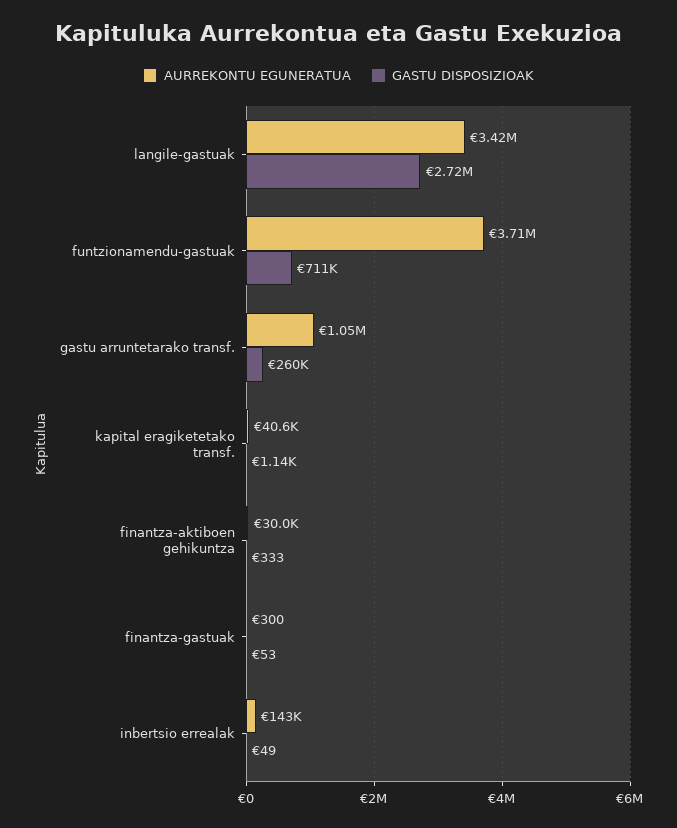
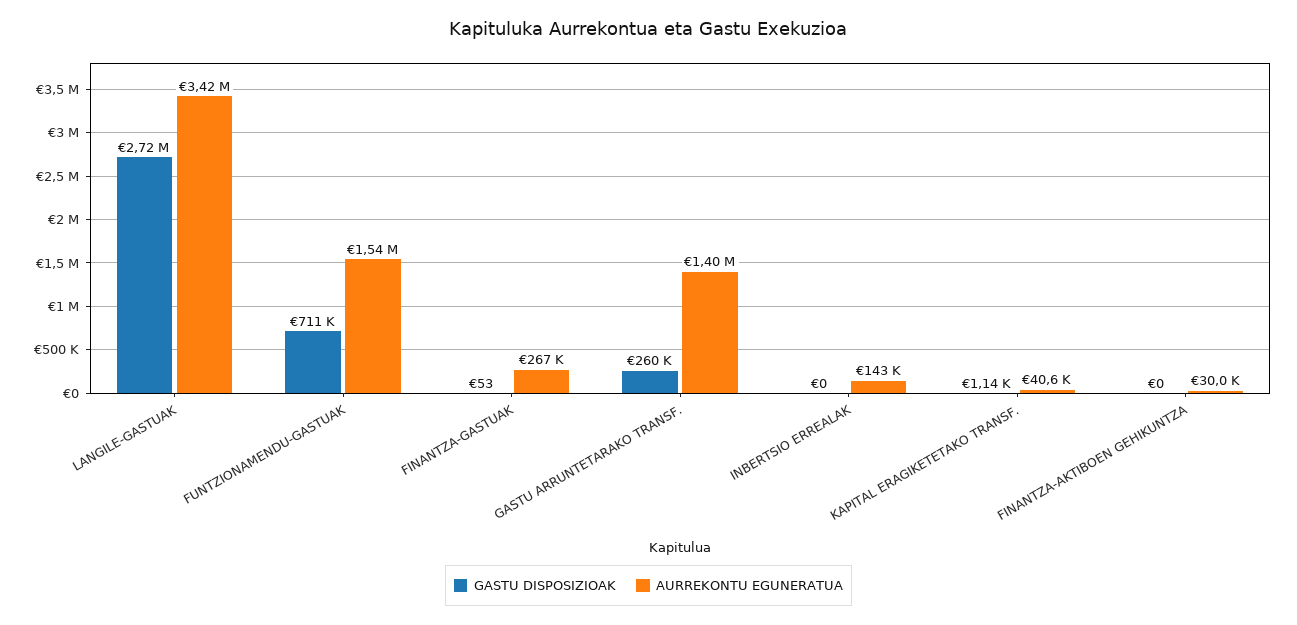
  {
    "AURREKONTU EGUNERATUA": {
      "langile-gastuak": 3420000,
-     "funtzionamendu-gastuak": 3710000,
+     "funtzionamendu-gastuak": 1540000,
-     "gastu arruntetarako transf.": 1050000,
+     "gastu arruntetarako transf.": 1400000,
      "kapital eragiketetako transf.": 40600,
      "finantza-aktiboen gehikuntza": 30000,
-     "finantza-gastuak": 300,
+     "finantza-gastuak": 267000,
      "inbertsio errealak": 143000
    },
    "GASTU DISPOSIZIOAK": {
      "langile-gastuak": 2720000,
      "funtzionamendu-gastuak": 711000,
      "gastu arruntetarako transf.": 260000,
      "kapital eragiketetako transf.": 1140,
-     "finantza-aktiboen gehikuntza": 333,
+     "finantza-aktiboen gehikuntza": 0,
      "finantza-gastuak": 53,
-     "inbertsio errealak": 49
+     "inbertsio errealak": 0
    }
  }

